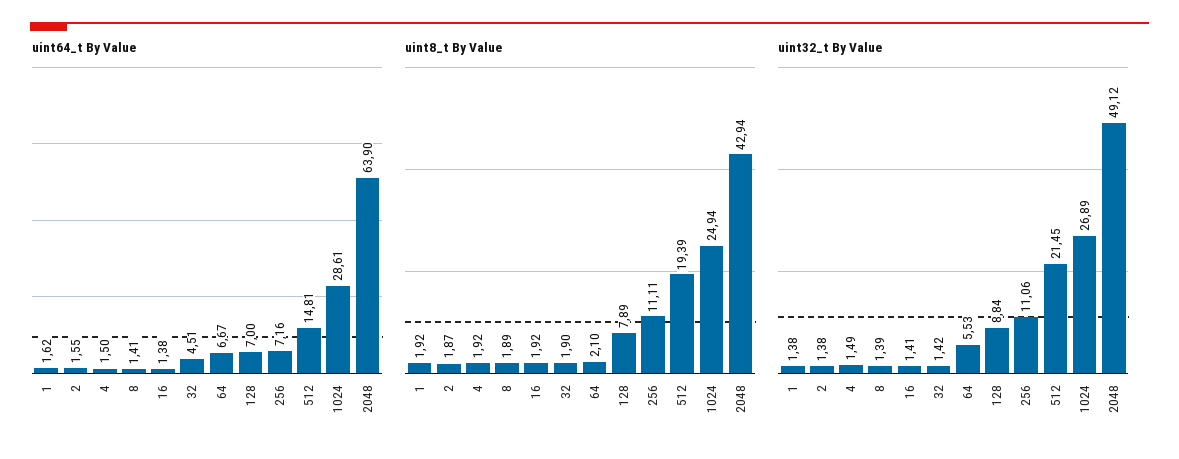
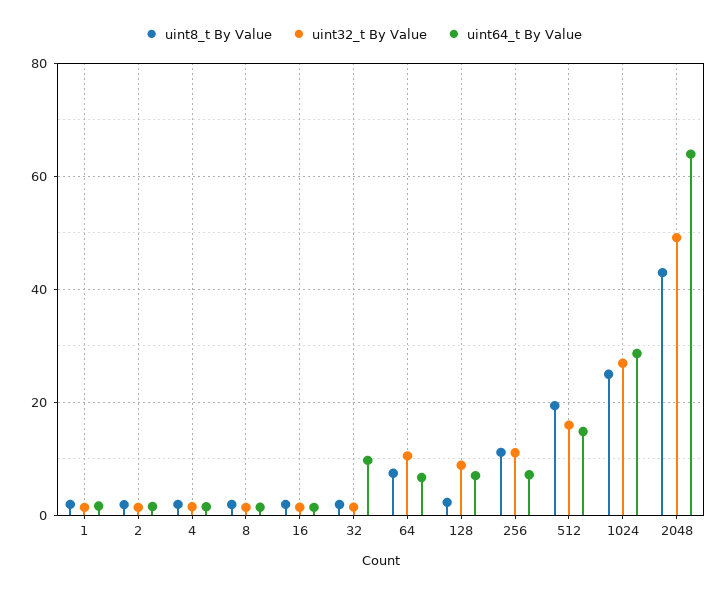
  {
    "uint64_t By Value": {
      "1": 1.62,
      "2": 1.55,
      "4": 1.5,
      "8": 1.41,
      "16": 1.38,
-     "32": 4.51,
+     "32": 10,
      "64": 6.67,
      "128": 7,
      "256": 7.16,
      "512": 14.81,
      "1024": 28.61,
      "2048": 63.9
    },
    "uint8_t By Value": {
      "1": 1.92,
      "2": 1.87,
      "4": 1.92,
      "8": 1.89,
      "16": 1.92,
      "32": 1.9,
-     "64": 2.1,
+     "64": 8,
-     "128": 7.89,
+     "128": 2,
      "256": 11.11,
      "512": 19.39,
      "1024": 24.94,
      "2048": 42.94
    },
    "uint32_t By Value": {
      "1": 1.38,
      "2": 1.38,
      "4": 1.49,
      "8": 1.39,
      "16": 1.41,
      "32": 1.42,
-     "64": 5.53,
+     "64": 10,
      "128": 8.84,
      "256": 11.06,
-     "512": 21.45,
+     "512": 16,
      "1024": 26.89,
      "2048": 49.12
    }
  }

